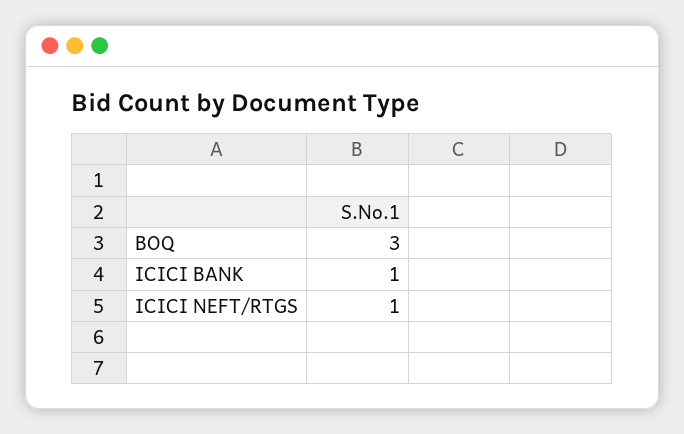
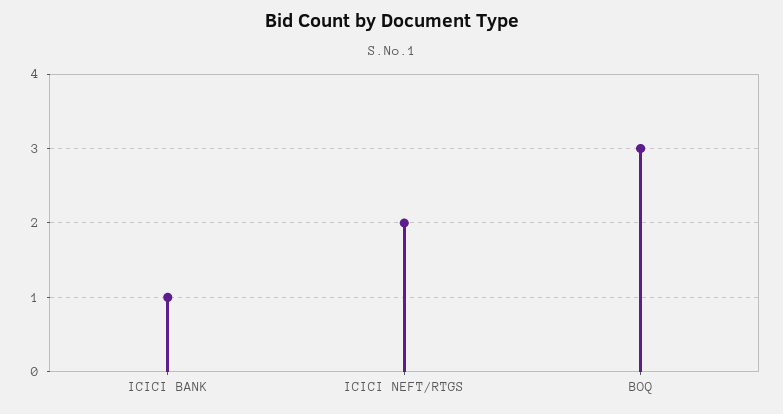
  {
    "BOQ": 3,
    "ICICI BANK": 1,
-   "ICICI NEFT/RTGS": 1
+   "ICICI NEFT/RTGS": 2
  }

